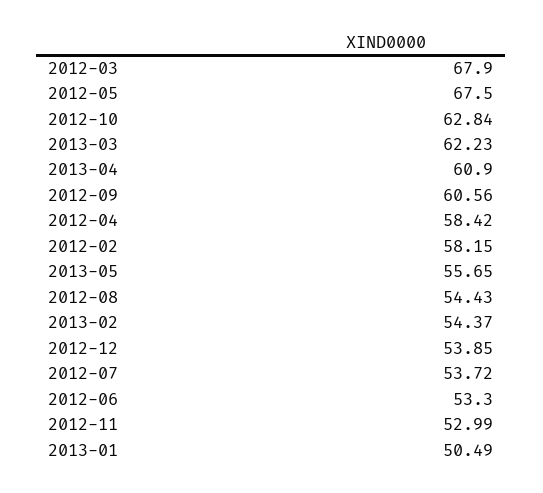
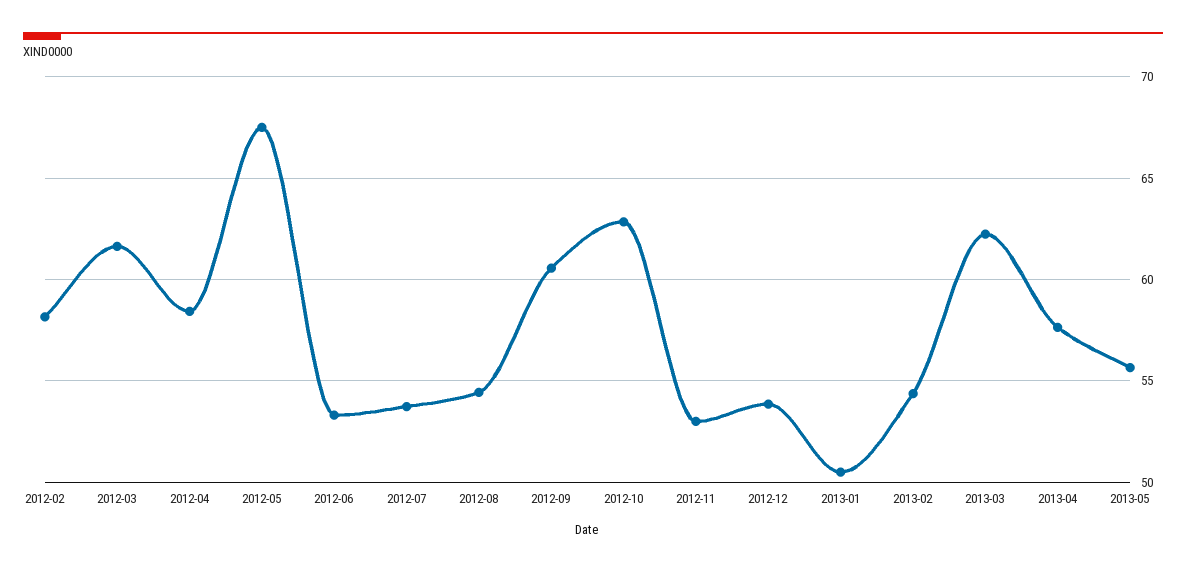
  {
-   "2012-03": 67.9,
+   "2012-03": 61.5,
    "2012-05": 67.5,
    "2012-10": 62.84,
    "2013-03": 62.23,
-   "2013-04": 60.9,
+   "2013-04": 57.5,
    "2012-09": 60.56,
    "2012-04": 58.42,
    "2012-02": 58.15,
    "2013-05": 55.65,
    "2012-08": 54.43,
    "2013-02": 54.37,
    "2012-12": 53.85,
    "2012-07": 53.72,
    "2012-06": 53.3,
    "2012-11": 52.99,
    "2013-01": 50.49
  }

